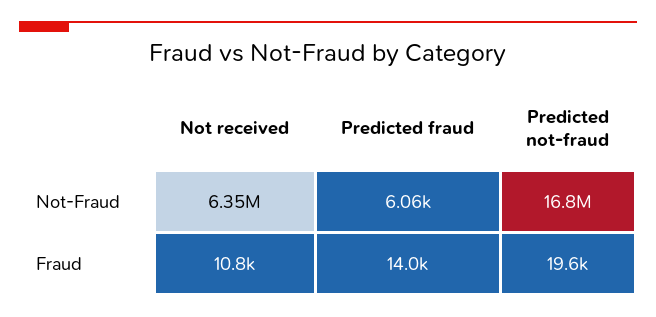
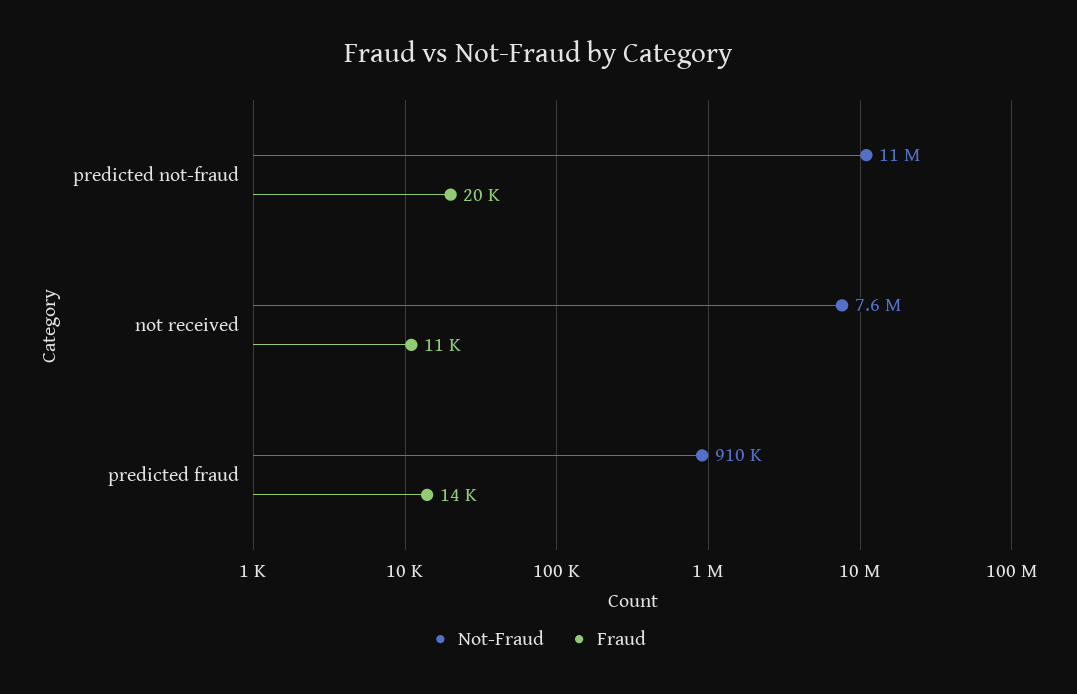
  {
    "Not-Fraud": {
-     "Not received": 6350000,
+     "Not received": 7600000,
-     "Predicted fraud": 6060,
+     "Predicted fraud": 910000,
-     "Predicted not-fraud": 16800000
+     "Predicted not-fraud": 11000000
    },
    "Fraud": {
      "Not received": 10800,
      "Predicted fraud": 14000,
      "Predicted not-fraud": 19600
    }
  }

